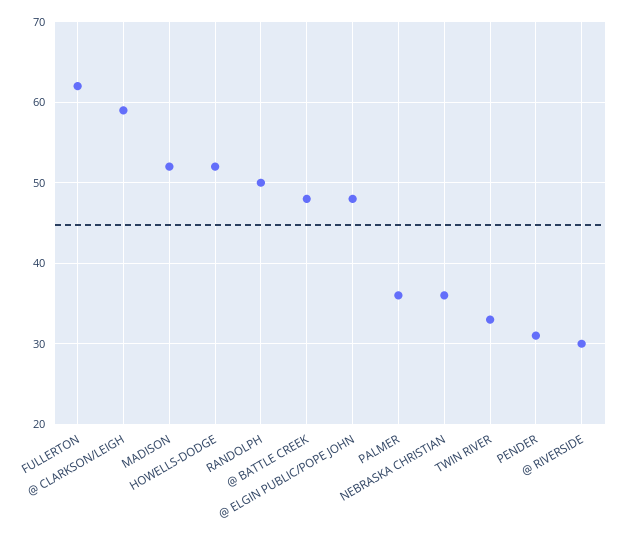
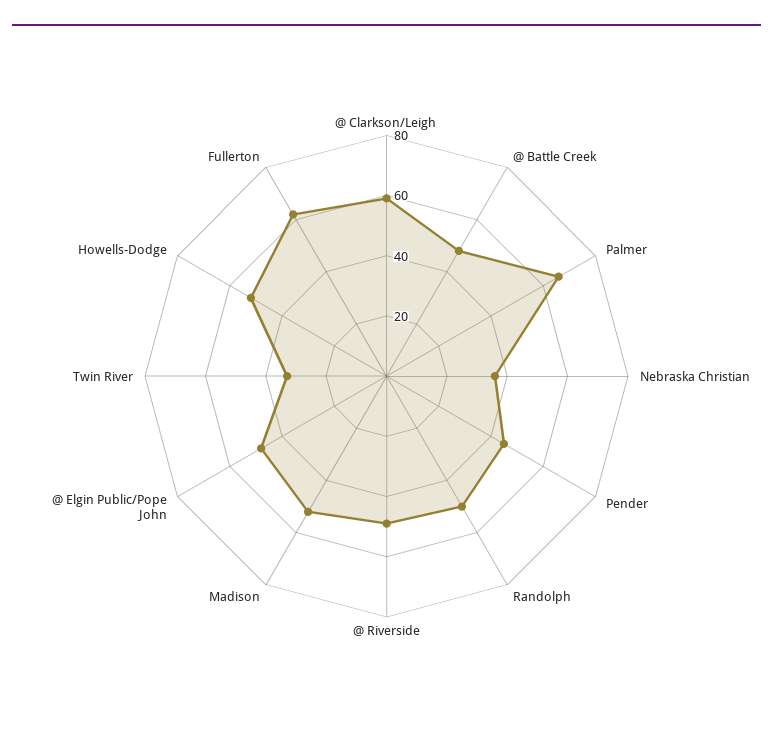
  {
    "FULLERTON": 62,
    "@ CLARKSON/LEIGH": 59,
    "MADISON": 52,
    "HOWELLS-DODGE": 52,
    "RANDOLPH": 50,
    "@ BATTLE CREEK": 48,
    "@ ELGIN PUBLIC/POPE JOHN": 48,
-   "PALMER": 36,
+   "PALMER": 65,
    "NEBRASKA CHRISTIAN": 36,
    "TWIN RIVER": 33,
-   "PENDER": 31,
+   "PENDER": 45,
-   "@ RIVERSIDE": 30
+   "@ RIVERSIDE": 50
  }

